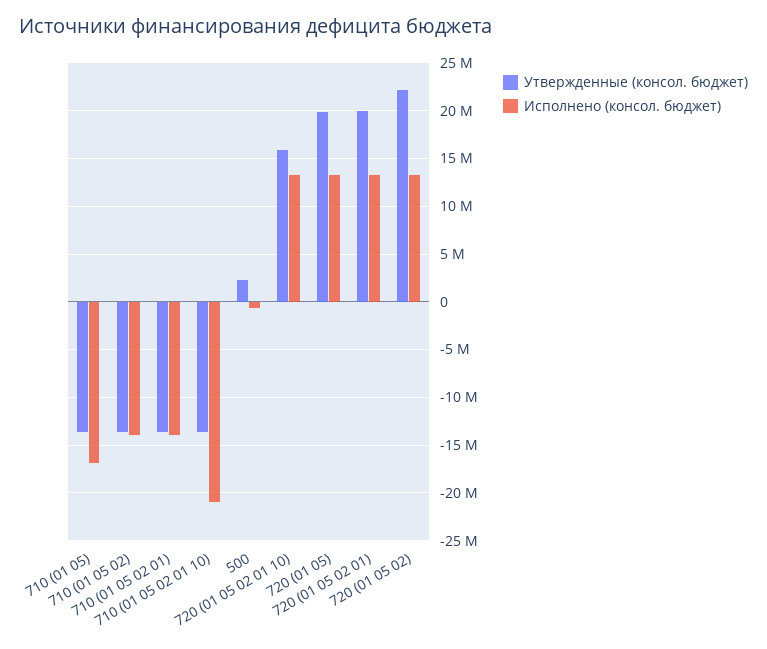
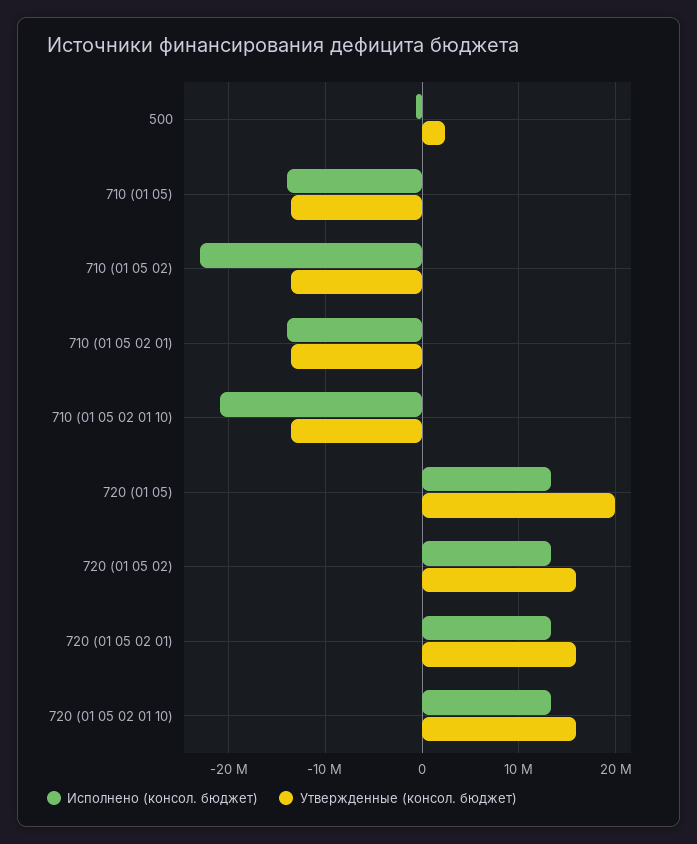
  {
    "Утвержденные (консол. бюджет)": {
      "710 (01 05)": -14000000,
      "710 (01 05 02)": -14000000,
      "710 (01 05 02 01)": -14000000,
      "710 (01 05 02 01 10)": -14000000,
      "500": 2000000,
      "720 (01 05 02 01 10)": 16000000,
      "720 (01 05)": 20000000,
-     "720 (01 05 02 01)": 20000000,
+     "720 (01 05 02 01)": 16000000,
-     "720 (01 05 02)": 22000000
+     "720 (01 05 02)": 16000000
    },
    "Исполнено (консол. бюджет)": {
-     "710 (01 05)": -17000000,
+     "710 (01 05)": -14000000,
-     "710 (01 05 02)": -14000000,
+     "710 (01 05 02)": -23000000,
      "710 (01 05 02 01)": -14000000,
      "710 (01 05 02 01 10)": -21000000,
      "500": -1000000,
      "720 (01 05 02 01 10)": 13000000,
      "720 (01 05)": 13000000,
      "720 (01 05 02 01)": 13000000,
      "720 (01 05 02)": 13000000
    }
  }

